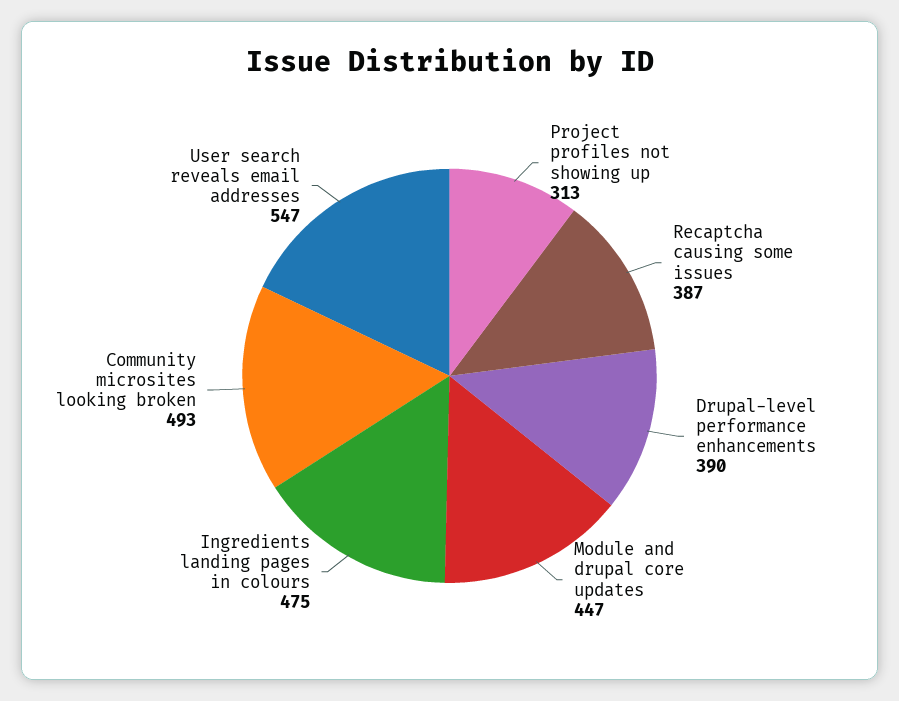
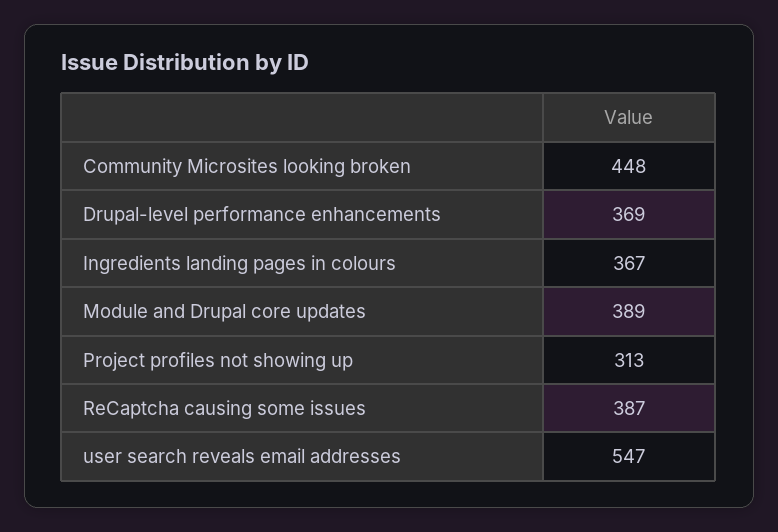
  {
    "Project profiles not showing up": 313,
    "Recaptcha causing some issues": 387,
-   "Drupal-level performance enhancements": 390,
+   "Drupal-level performance enhancements": 369,
-   "Module and drupal core updates": 447,
+   "Module and drupal core updates": 389,
-   "Ingredients landing pages in colours": 475,
+   "Ingredients landing pages in colours": 367,
-   "Community microsites looking broken": 493,
+   "Community microsites looking broken": 448,
    "User search reveals email addresses": 547
  }

